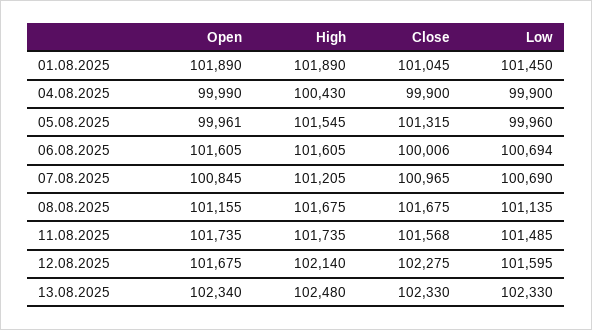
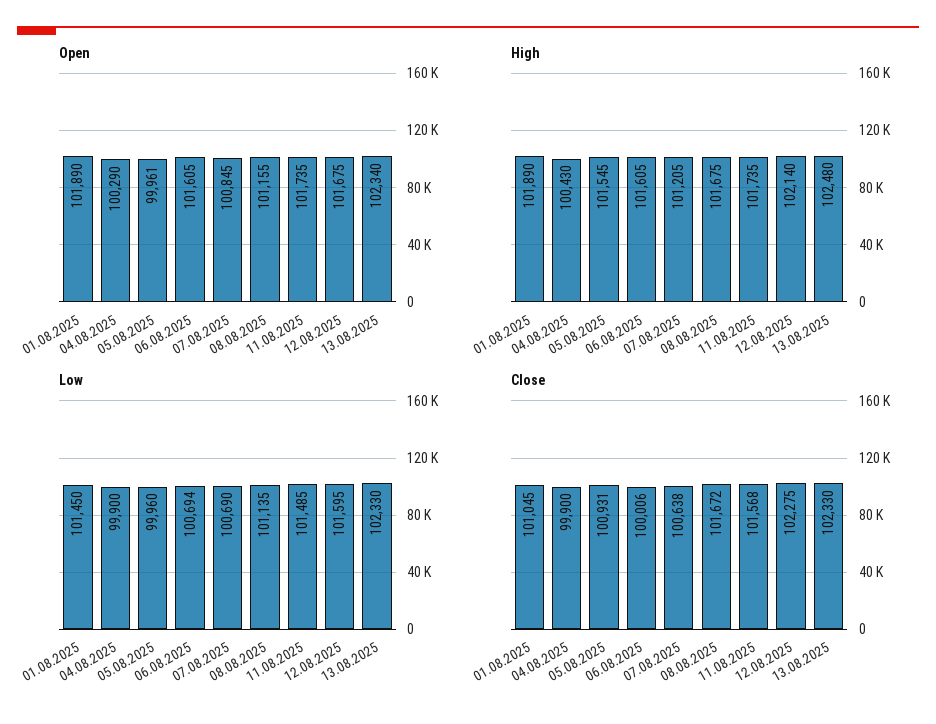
  {
    "Open": {
      "01.08.2025": 101890,
-     "04.08.2025": 99990,
+     "04.08.2025": 100290,
      "05.08.2025": 99961,
      "06.08.2025": 101605,
      "07.08.2025": 100845,
      "08.08.2025": 101155,
      "11.08.2025": 101735,
      "12.08.2025": 101675,
      "13.08.2025": 102340
    },
    "High": {
      "01.08.2025": 101890,
      "04.08.2025": 100430,
      "05.08.2025": 101545,
      "06.08.2025": 101605,
      "07.08.2025": 101205,
      "08.08.2025": 101675,
      "11.08.2025": 101735,
      "12.08.2025": 102140,
      "13.08.2025": 102480
    },
    "Close": {
      "01.08.2025": 101045,
      "04.08.2025": 99900,
-     "05.08.2025": 101315,
+     "05.08.2025": 100931,
      "06.08.2025": 100006,
-     "07.08.2025": 100965,
+     "07.08.2025": 100638,
-     "08.08.2025": 101675,
+     "08.08.2025": 101672,
      "11.08.2025": 101568,
      "12.08.2025": 102275,
      "13.08.2025": 102330
    },
    "Low": {
      "01.08.2025": 101450,
      "04.08.2025": 99900,
      "05.08.2025": 99960,
      "06.08.2025": 100694,
      "07.08.2025": 100690,
      "08.08.2025": 101135,
      "11.08.2025": 101485,
      "12.08.2025": 101595,
      "13.08.2025": 102330
    }
  }

